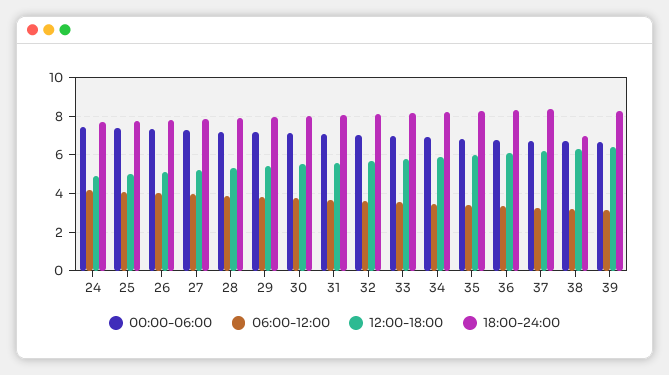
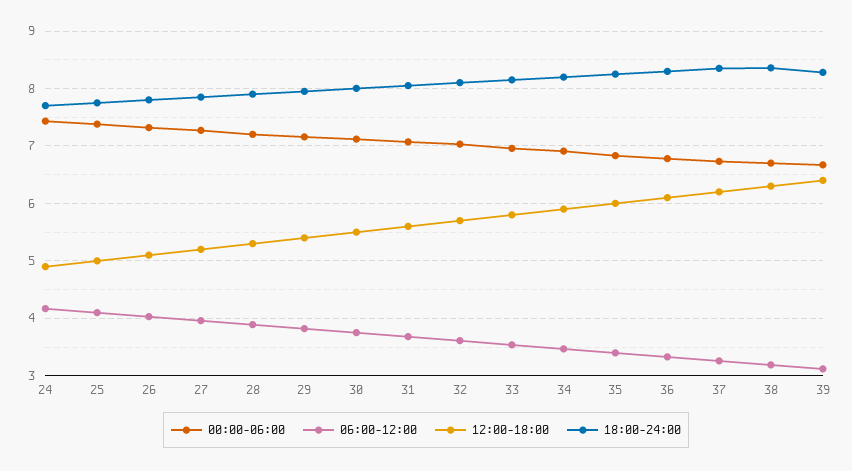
  {
    "00:00-06:00": {
      "24": 7.4,
      "25": 7.4,
      "26": 7.4,
      "27": 7.2,
      "28": 7.2,
      "29": 7.2,
      "30": 7.2,
      "31": 7,
      "32": 7,
      "33": 7,
      "34": 7,
      "35": 6.8,
      "36": 6.8,
      "37": 6.8,
      "38": 6.8,
      "39": 6.6
    },
    "06:00-12:00": {
      "24": 4.2,
      "25": 4.2,
      "26": 4,
      "27": 4,
      "28": 3.8,
      "29": 3.8,
      "30": 3.8,
      "31": 3.6,
      "32": 3.6,
      "33": 3.6,
      "34": 3.4,
      "35": 3.4,
      "36": 3.4,
      "37": 3.2,
      "38": 3.2,
      "39": 3.2
    },
    "12:00-18:00": {
      "24": 5,
      "25": 5,
      "26": 5.2,
      "27": 5.2,
      "28": 5.4,
      "29": 5.4,
      "30": 5.6,
      "31": 5.6,
      "32": 5.8,
      "33": 5.8,
      "34": 6,
      "35": 6,
      "36": 6.2,
      "37": 6.2,
      "38": 6.4,
      "39": 6.4
    },
    "18:00-24:00": {
      "24": 7.8,
      "25": 7.8,
      "26": 7.8,
      "27": 7.8,
      "28": 8,
      "29": 8,
      "30": 8,
      "31": 8,
      "32": 8.2,
      "33": 8.2,
      "34": 8.2,
      "35": 8.2,
      "36": 8.4,
      "37": 8.4,
-     "38": 7,
+     "38": 8.4,
      "39": 8.2
    }
  }

